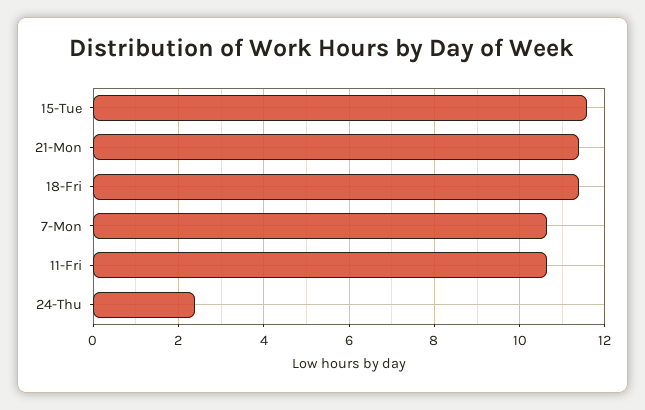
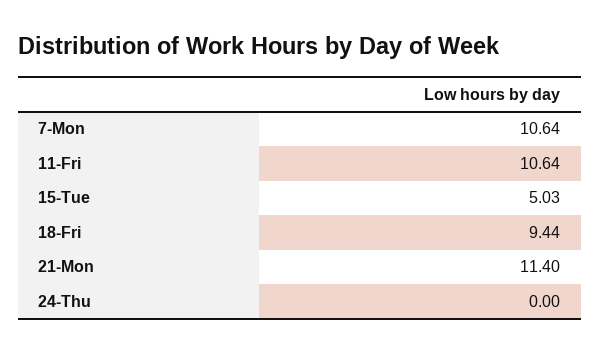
  {
-   "15-Tue": 11.6,
+   "15-Tue": 5.03,
    "21-Mon": 11.4,
-   "18-Fri": 11.4,
+   "18-Fri": 9.44,
    "7-Mon": 10.64,
    "11-Fri": 10.64,
-   "24-Thu": 2.4
+   "24-Thu": 0
  }

